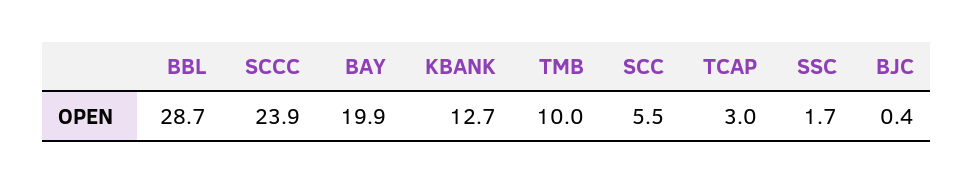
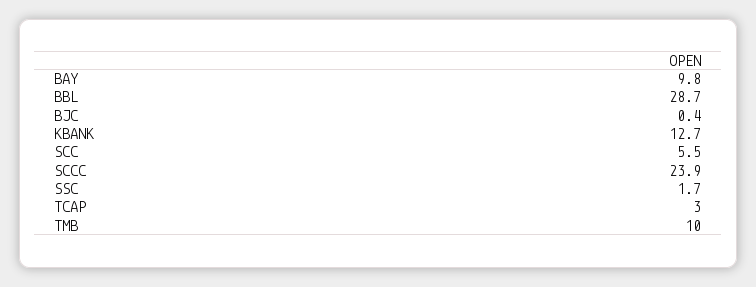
  {
    "BBL": 28.7,
    "SCCC": 23.9,
-   "BAY": 19.9,
+   "BAY": 9.8,
    "KBANK": 12.7,
    "TMB": 10,
    "SCC": 5.5,
    "TCAP": 3,
    "SSC": 1.7,
    "BJC": 0.4
  }

